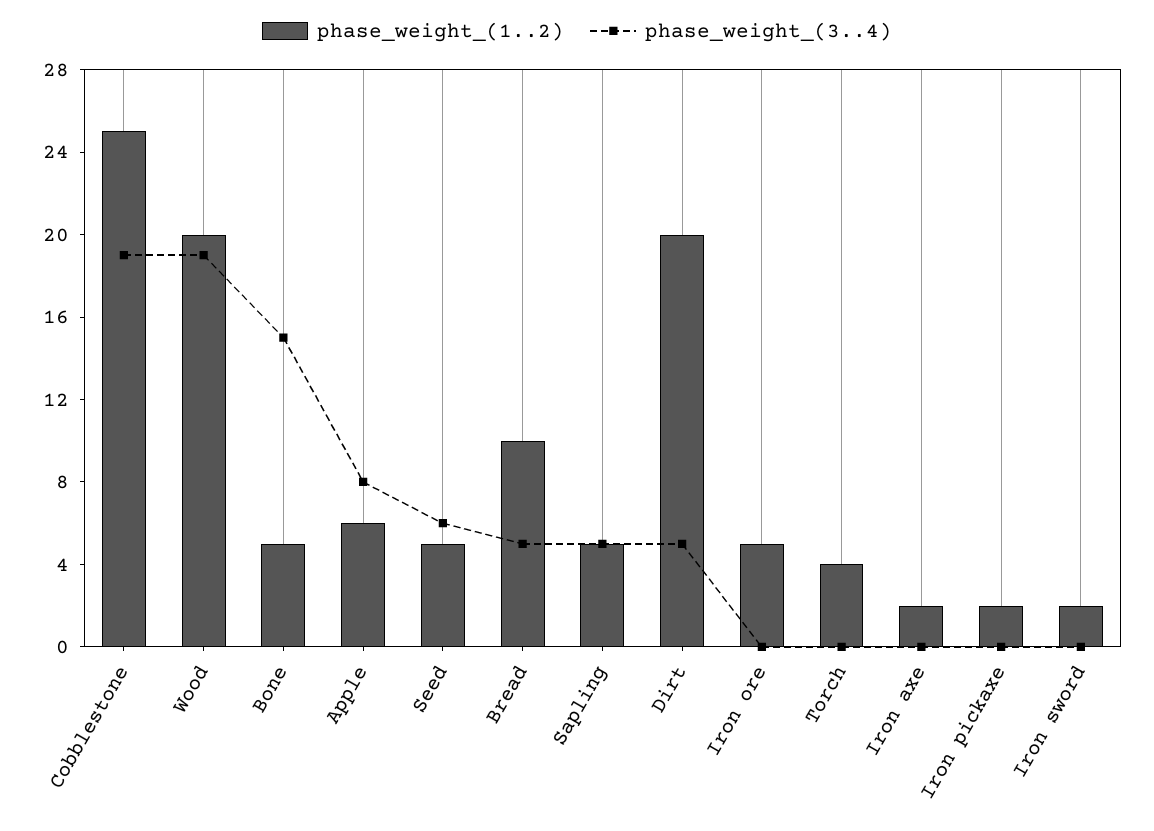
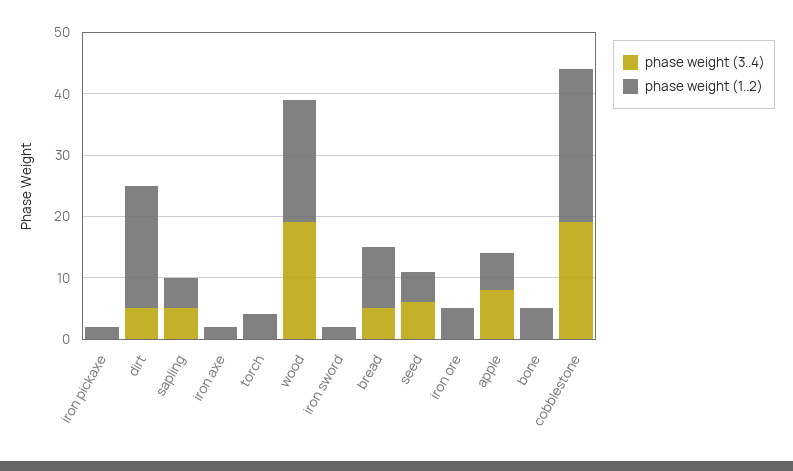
  {
    "phase_weight_(1..2)": {
      "Cobblestone": 25,
      "Wood": 20,
      "Bone": 5,
      "Apple": 6,
      "Seed": 5,
      "Bread": 10,
      "Sapling": 5,
      "Dirt": 20,
      "Iron ore": 5,
      "Torch": 4,
      "Iron axe": 2,
      "Iron pickaxe": 2,
      "Iron sword": 2
    },
    "phase_weight_(3..4)": {
      "Cobblestone": 19,
      "Wood": 19,
-     "Bone": 15,
+     "Bone": 0,
      "Apple": 8,
      "Seed": 6,
      "Bread": 5,
      "Sapling": 5,
      "Dirt": 5,
      "Iron ore": 0,
      "Torch": 0,
      "Iron axe": 0,
      "Iron pickaxe": 0,
      "Iron sword": 0
    }
  }

